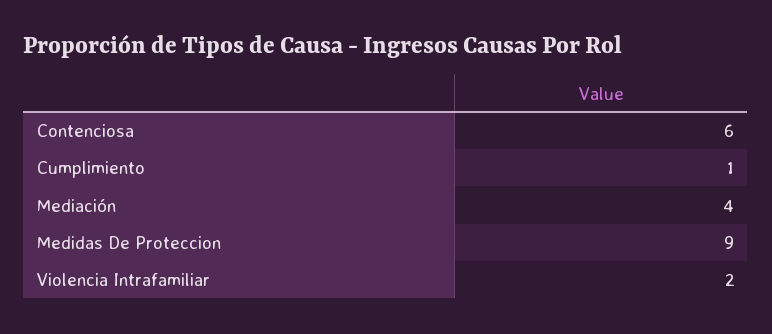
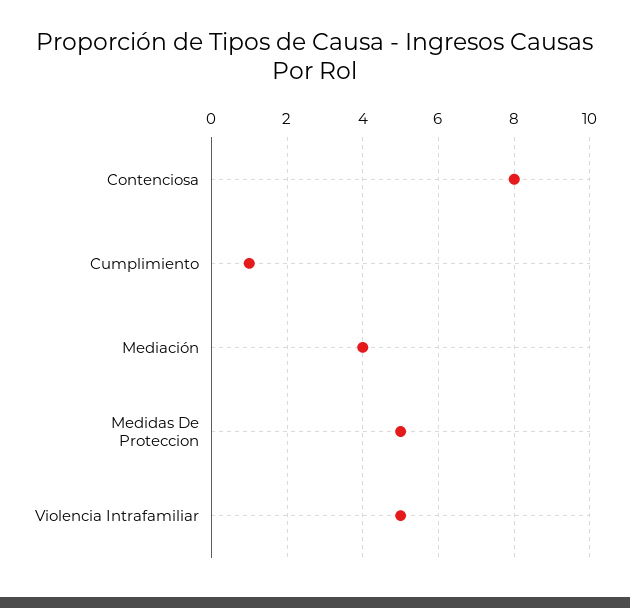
  {
-   "Contenciosa": 6,
+   "Contenciosa": 8,
    "Cumplimiento": 1,
    "Mediación": 4,
-   "Medidas De Proteccion": 9,
+   "Medidas De Proteccion": 5,
-   "Violencia Intrafamiliar": 2
+   "Violencia Intrafamiliar": 5
  }

